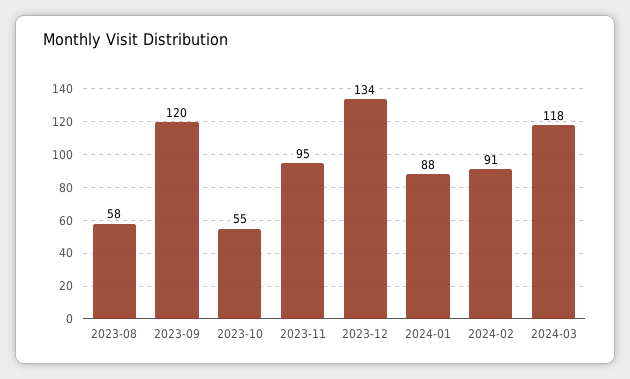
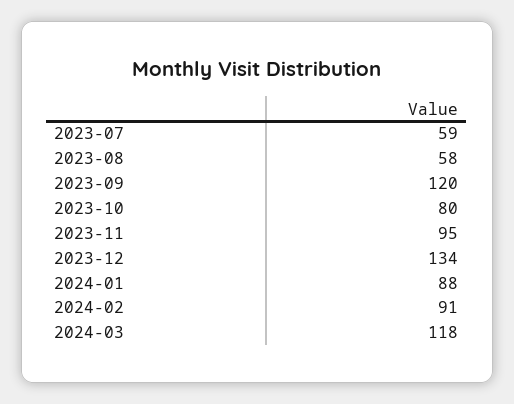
  {
    "2023-08": 58,
    "2023-09": 120,
-   "2023-10": 55,
+   "2023-10": 80,
    "2023-11": 95,
    "2023-12": 134,
    "2024-01": 88,
    "2024-02": 91,
-   "2024-03": 118
+   "2024-03": 118,
+   "2023-07": 59
  }

